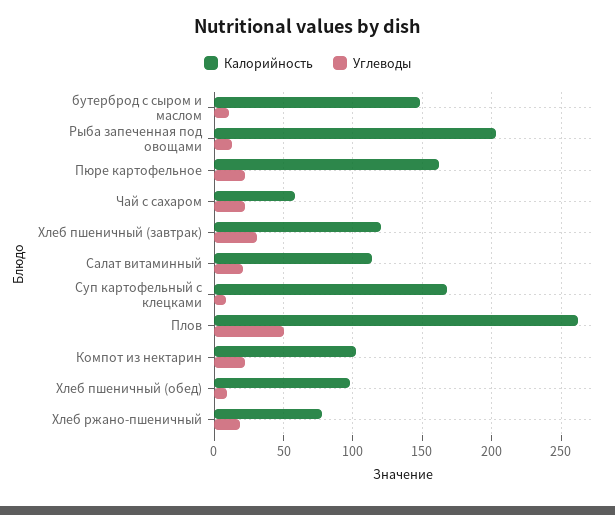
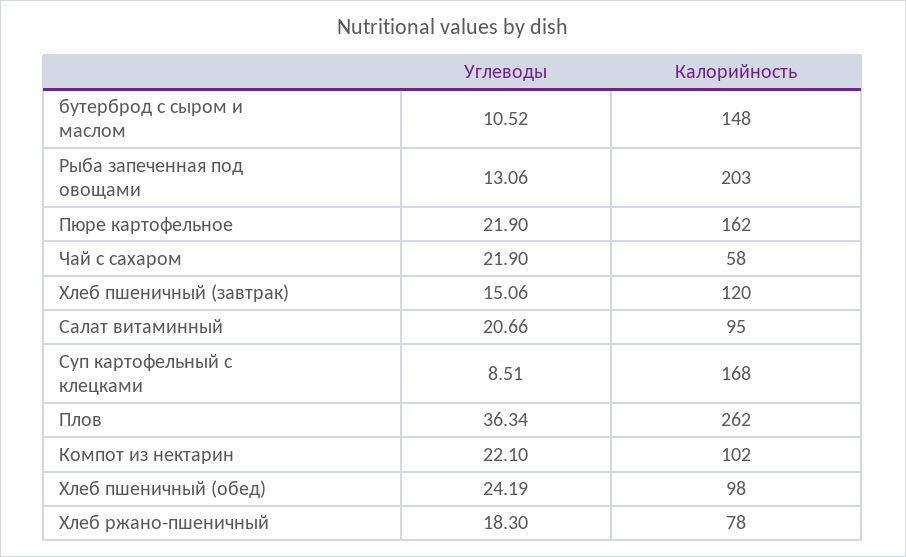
  {
    "Калорийность": {
      "бутерброд с сыром и маслом": 148,
      "Рыба запеченная под овощами": 203,
      "Пюре картофельное": 162,
      "Чай с сахаром": 58,
      "Хлеб пшеничный (завтрак)": 120,
-     "Салат витаминный": 115,
+     "Салат витаминный": 95,
      "Суп картофельный с клецками": 168,
      "Плов": 262,
      "Компот из нектарин": 102,
      "Хлеб пшеничный (обед)": 98,
      "Хлеб ржано-пшеничный": 78
    },
    "Углеводы": {
      "бутерброд с сыром и маслом": 10.52,
      "Рыба запеченная под овощами": 13.06,
      "Пюре картофельное": 21.9,
      "Чай с сахаром": 21.9,
-     "Хлеб пшеничный (завтрак)": 30,
+     "Хлеб пшеничный (завтрак)": 15.06,
      "Салат витаминный": 20.66,
      "Суп картофельный с клецками": 8.51,
-     "Плов": 50,
+     "Плов": 36.34,
      "Компот из нектарин": 22.1,
-     "Хлеб пшеничный (обед)": 10,
+     "Хлеб пшеничный (обед)": 24.19,
      "Хлеб ржано-пшеничный": 18.3
    }
  }

